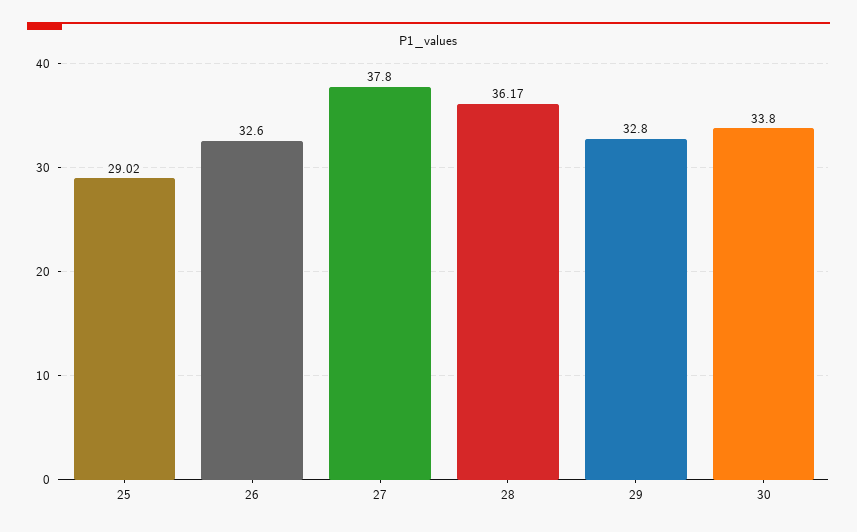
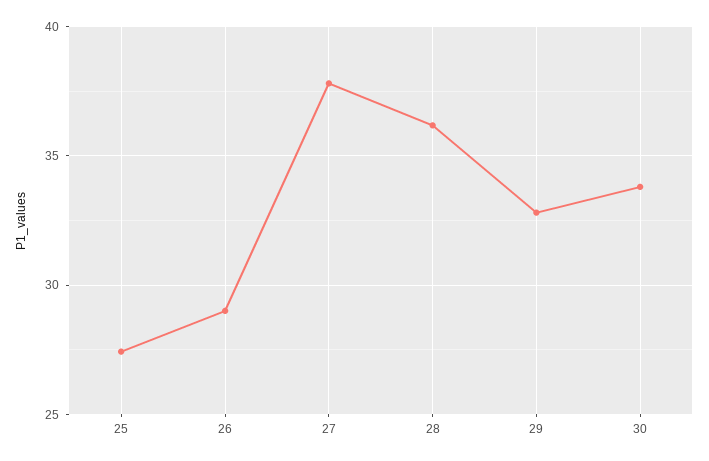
  {
-   "25": 29.02,
+   "25": 27.5,
-   "26": 32.6,
+   "26": 29,
    "27": 37.8,
    "28": 36.17,
    "29": 32.8,
    "30": 33.8
  }

